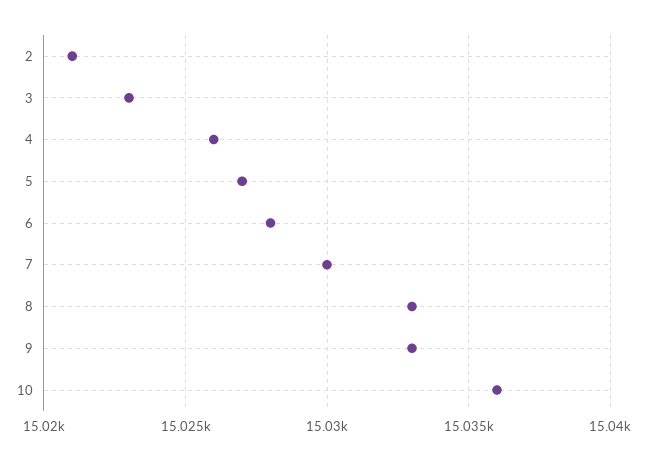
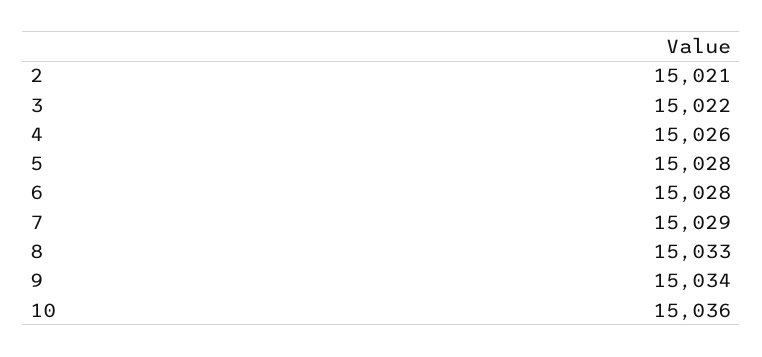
  {
    "2": 15021,
-   "3": 15023,
+   "3": 15022,
    "4": 15026,
-   "5": 15027,
+   "5": 15028,
    "6": 15028,
-   "7": 15030,
+   "7": 15029,
    "8": 15033,
-   "9": 15033,
+   "9": 15034,
    "10": 15036
  }

